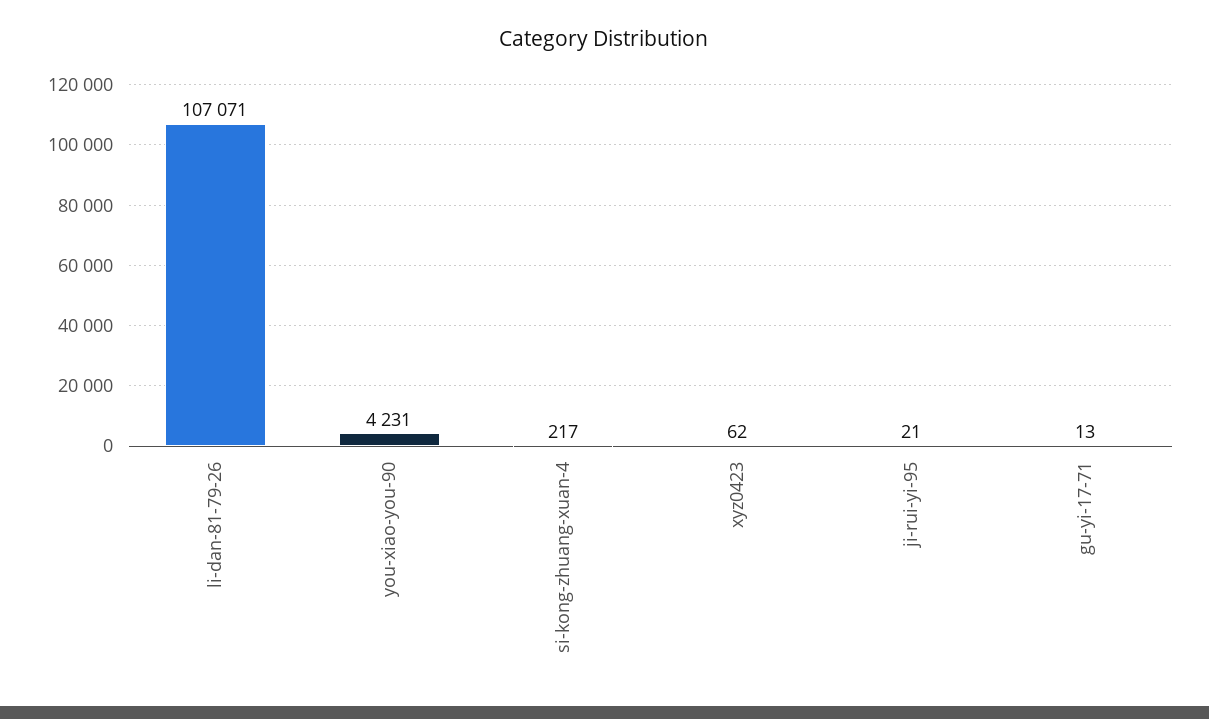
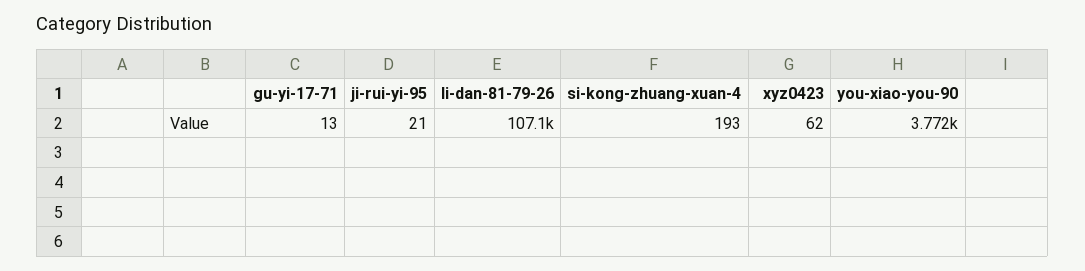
  {
    "li-dan-81-79-26": 107071,
-   "you-xiao-you-90": 4231,
+   "you-xiao-you-90": 3772,
-   "si-kong-zhuang-xuan-4": 217,
+   "si-kong-zhuang-xuan-4": 193,
    "xyz0423": 62,
    "ji-rui-yi-95": 21,
    "gu-yi-17-71": 13
  }

